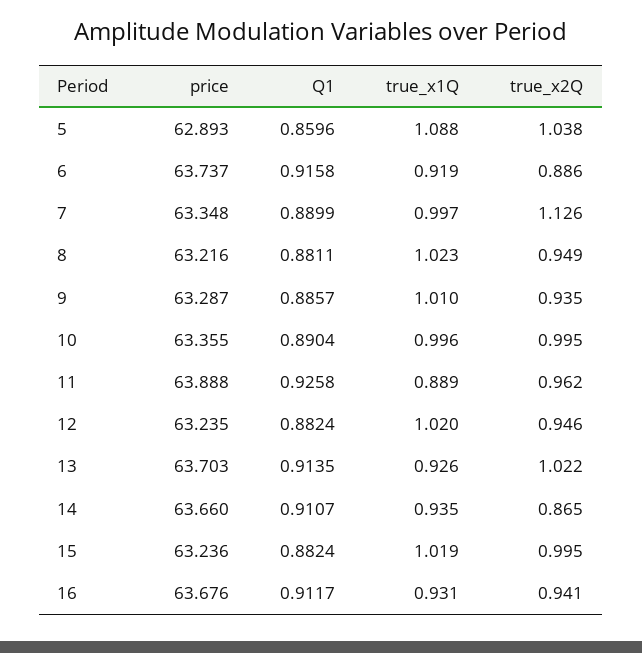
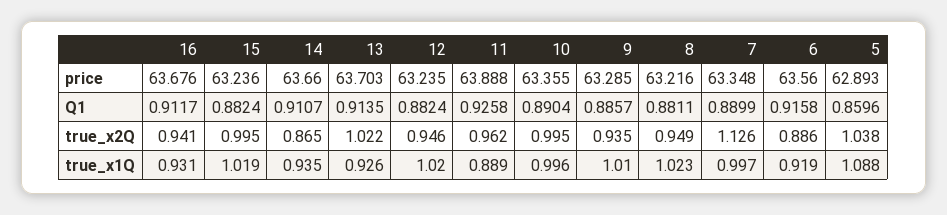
  {
    "price": {
      "5": 62.893,
-     "6": 63.737,
+     "6": 63.56,
      "7": 63.348,
      "8": 63.216,
-     "9": 63.287,
+     "9": 63.285,
      "10": 63.355,
      "11": 63.888,
      "12": 63.235,
      "13": 63.703,
      "14": 63.66,
      "15": 63.236,
      "16": 63.676
    },
    "Q1": {
      "5": 0.8596,
      "6": 0.9158,
      "7": 0.8899,
      "8": 0.8811,
      "9": 0.8857,
      "10": 0.8904,
      "11": 0.9258,
      "12": 0.8824,
      "13": 0.9135,
      "14": 0.9107,
      "15": 0.8824,
      "16": 0.9117
    },
    "true_x1Q": {
      "5": 1.088,
      "6": 0.919,
      "7": 0.997,
      "8": 1.023,
      "9": 1.01,
      "10": 0.996,
      "11": 0.889,
      "12": 1.02,
      "13": 0.926,
      "14": 0.935,
      "15": 1.019,
      "16": 0.931
    },
    "true_x2Q": {
      "5": 1.038,
      "6": 0.886,
      "7": 1.126,
      "8": 0.949,
      "9": 0.935,
      "10": 0.995,
      "11": 0.962,
      "12": 0.946,
      "13": 1.022,
      "14": 0.865,
      "15": 0.995,
      "16": 0.941
    }
  }

